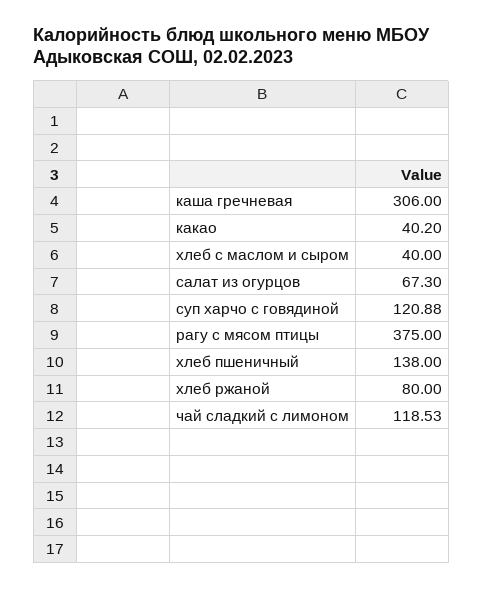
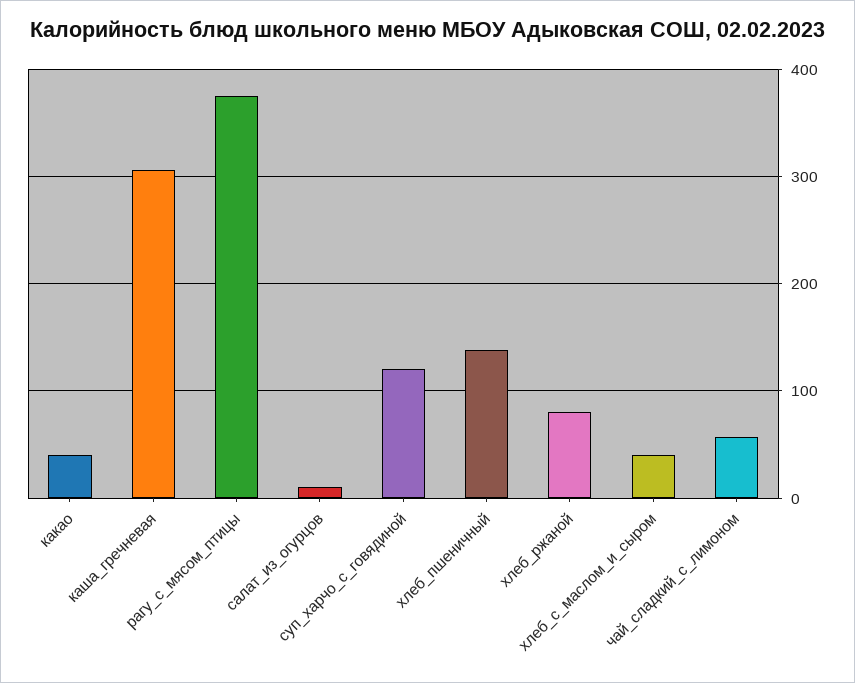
  {
    "каша гречневая": 306,
    "какао": 40.2,
    "хлеб с маслом и сыром": 40,
-   "салат из огурцов": 67.3,
+   "салат из огурцов": 10,
    "суп харчо с говядиной": 120.88,
    "рагу с мясом птицы": 375,
    "хлеб пшеничный": 138,
    "хлеб ржаной": 80,
-   "чай сладкий с лимоном": 118.53
+   "чай сладкий с лимоном": 60
  }

